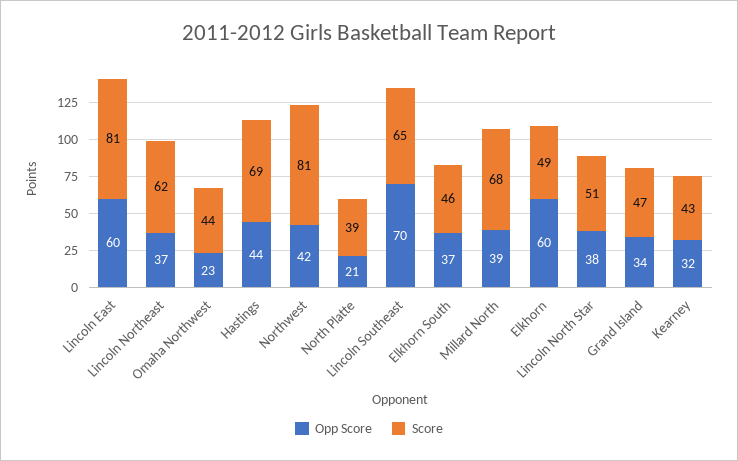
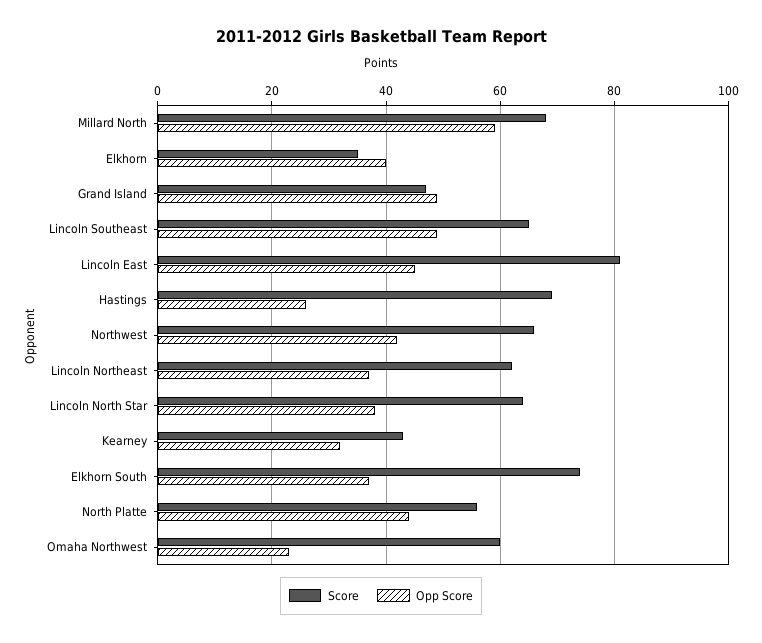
  {
    "Opp Score": {
-     "Lincoln East": 60,
+     "Lincoln East": 45,
      "Lincoln Northeast": 37,
      "Omaha Northwest": 23,
-     "Hastings": 44,
+     "Hastings": 25,
      "Northwest": 42,
-     "North Platte": 21,
+     "North Platte": 45,
-     "Lincoln Southeast": 70,
+     "Lincoln Southeast": 50,
      "Elkhorn South": 37,
-     "Millard North": 39,
+     "Millard North": 60,
-     "Elkhorn": 60,
+     "Elkhorn": 40,
      "Lincoln North Star": 38,
-     "Grand Island": 34,
+     "Grand Island": 50,
      "Kearney": 32
    },
    "Score": {
      "Lincoln East": 81,
      "Lincoln Northeast": 62,
-     "Omaha Northwest": 44,
+     "Omaha Northwest": 60,
      "Hastings": 69,
-     "Northwest": 81,
+     "Northwest": 65,
-     "North Platte": 39,
+     "North Platte": 55,
      "Lincoln Southeast": 65,
-     "Elkhorn South": 46,
+     "Elkhorn South": 75,
      "Millard North": 68,
-     "Elkhorn": 49,
+     "Elkhorn": 35,
-     "Lincoln North Star": 51,
+     "Lincoln North Star": 65,
      "Grand Island": 47,
      "Kearney": 43
    }
  }

